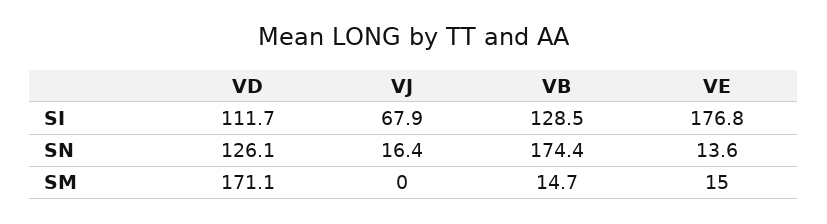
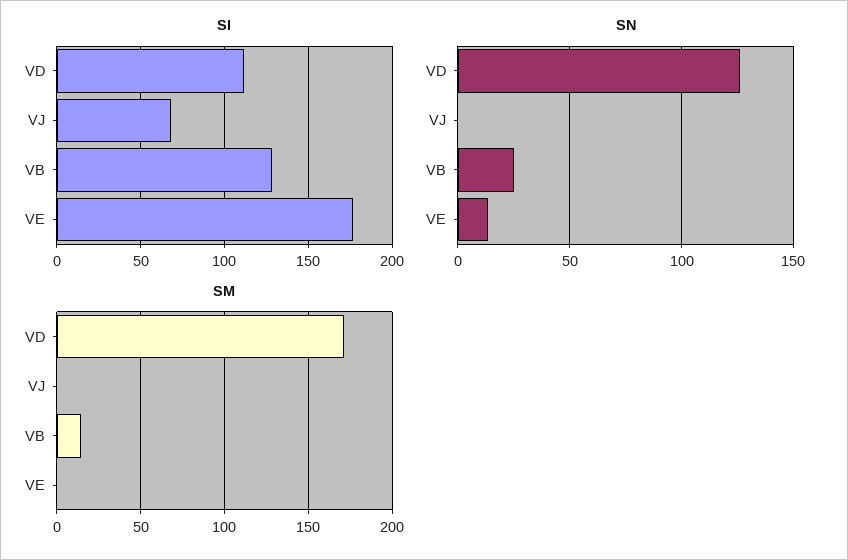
  {
    "SI": {
      "VD": 111.7,
      "VJ": 67.9,
      "VB": 128.5,
      "VE": 176.8
    },
    "SN": {
      "VD": 126.1,
-     "VJ": 16.4,
+     "VJ": 0,
-     "VB": 174.4,
+     "VB": 25,
      "VE": 13.6
    },
    "SM": {
      "VD": 171.1,
      "VJ": 0,
      "VB": 14.7,
-     "VE": 15
+     "VE": 0
    }
  }

